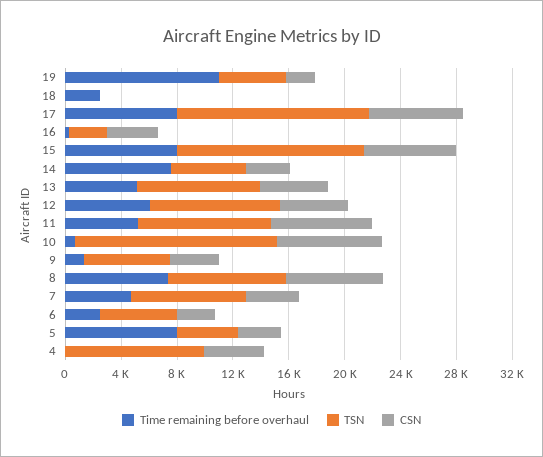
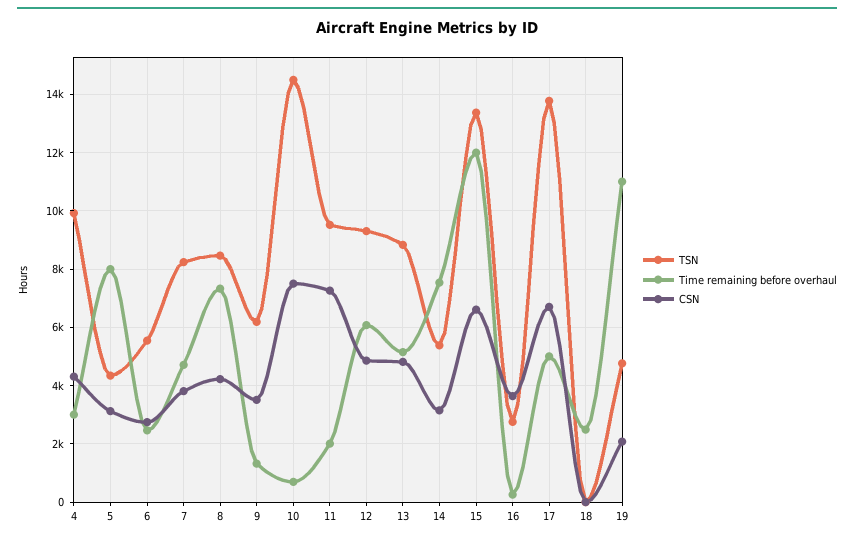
  {
    "Time remaining before overhaul": {
      "19": 11000,
      "18": 2500,
-     "17": 8000,
+     "17": 5000,
      "16": 250,
-     "15": 8000,
+     "15": 12000,
      "14": 7500,
      "13": 5250,
      "12": 6000,
-     "11": 5000,
+     "11": 2000,
      "10": 750,
      "9": 1250,
      "8": 7250,
      "7": 4750,
      "6": 2500,
      "5": 8000,
-     "4": 0
+     "4": 3000
    },
    "TSN": {
      "19": 4750,
      "18": 0,
      "17": 13750,
      "16": 2750,
      "15": 13250,
      "14": 5500,
      "13": 8750,
      "12": 9250,
      "11": 9500,
      "10": 14500,
      "9": 6250,
      "8": 8500,
      "7": 8250,
      "6": 5500,
      "5": 4250,
      "4": 10000
    },
    "CSN": {
      "19": 2000,
      "18": 0,
      "17": 6750,
      "16": 3750,
      "15": 6500,
      "14": 3250,
      "13": 4750,
      "12": 4750,
      "11": 7250,
      "10": 7500,
      "9": 3500,
-     "8": 7000,
+     "8": 4250,
      "7": 3750,
      "6": 2750,
      "5": 3000,
      "4": 4250
    }
  }

